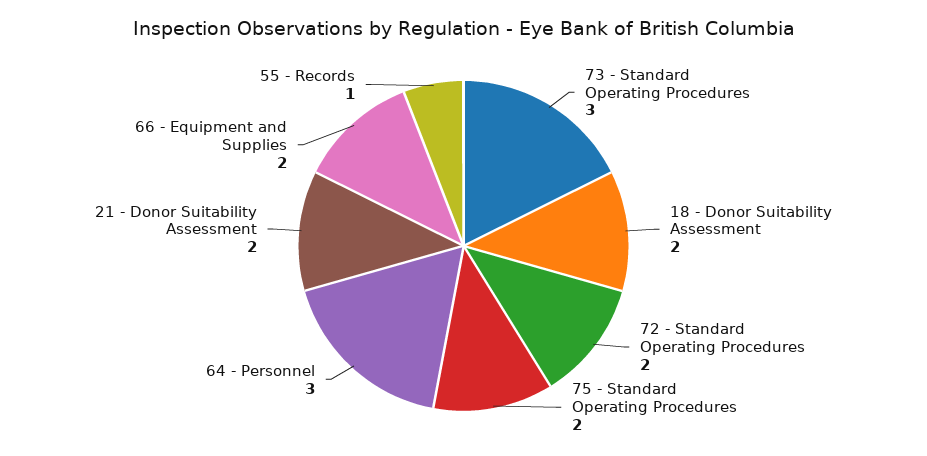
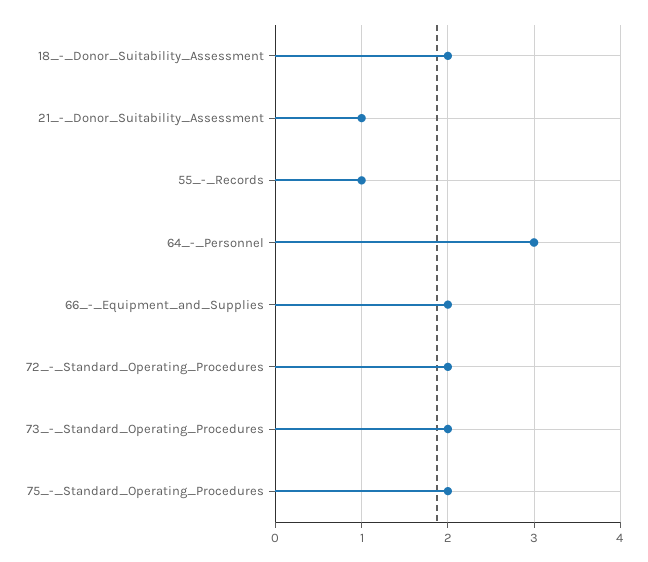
  {
-   "73 - Standard Operating Procedures": 3,
+   "73 - Standard Operating Procedures": 2,
    "18 - Donor Suitability Assessment": 2,
    "72 - Standard Operating Procedures": 2,
    "75 - Standard Operating Procedures": 2,
    "64 - Personnel": 3,
-   "21 - Donor Suitability Assessment": 2,
+   "21 - Donor Suitability Assessment": 1,
    "66 - Equipment and Supplies": 2,
    "55 - Records": 1
  }

